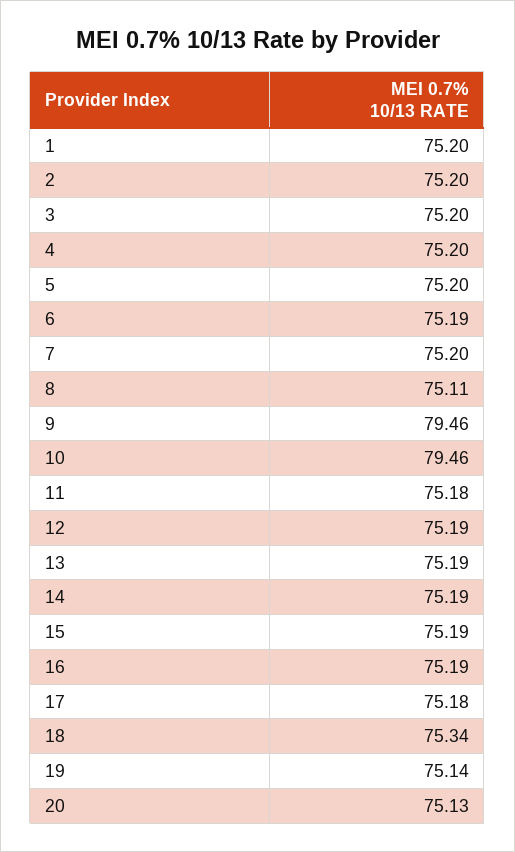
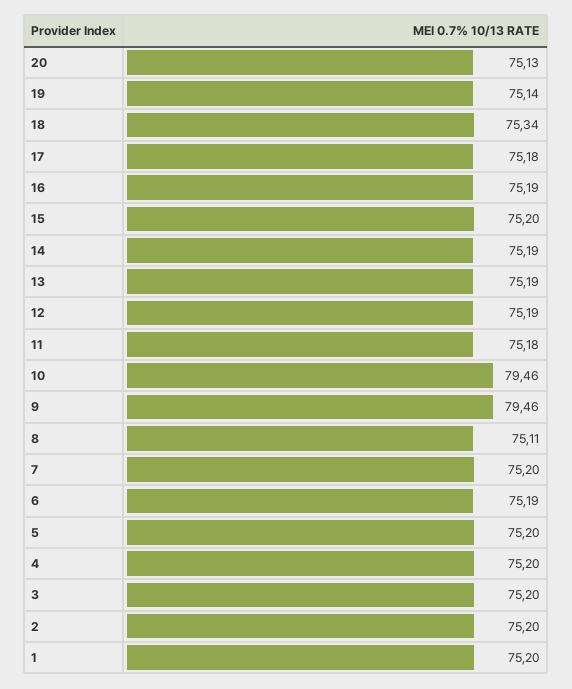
  {
    "1": 75.2,
    "2": 75.2,
    "3": 75.2,
    "4": 75.2,
    "5": 75.2,
    "6": 75.19,
    "7": 75.2,
    "8": 75.11,
    "9": 79.46,
    "10": 79.46,
    "11": 75.18,
    "12": 75.19,
    "13": 75.19,
    "14": 75.19,
-   "15": 75.19,
+   "15": 75.2,
    "16": 75.19,
    "17": 75.18,
    "18": 75.34,
    "19": 75.14,
    "20": 75.13
  }

